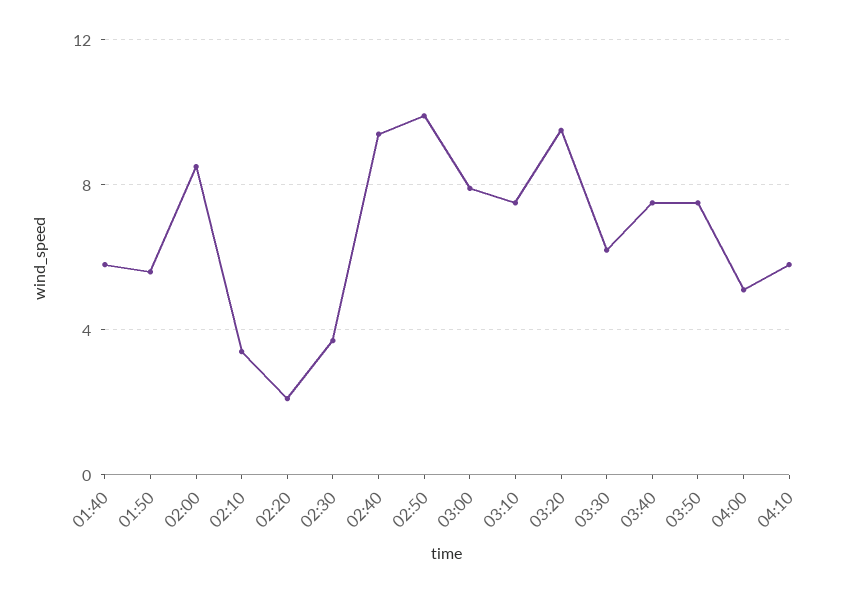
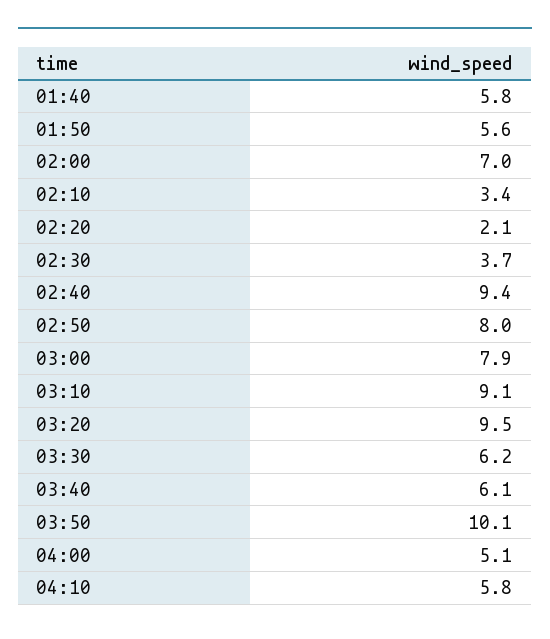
  {
    "01:40": 5.8,
    "01:50": 5.6,
-   "02:00": 8.5,
+   "02:00": 7,
    "02:10": 3.4,
    "02:20": 2.1,
    "02:30": 3.7,
    "02:40": 9.4,
-   "02:50": 10,
+   "02:50": 8,
    "03:00": 7.9,
-   "03:10": 7.5,
+   "03:10": 9.1,
    "03:20": 9.5,
    "03:30": 6.2,
-   "03:40": 7.5,
+   "03:40": 6.1,
-   "03:50": 7.5,
+   "03:50": 10.1,
    "04:00": 5.1,
    "04:10": 5.8
  }

